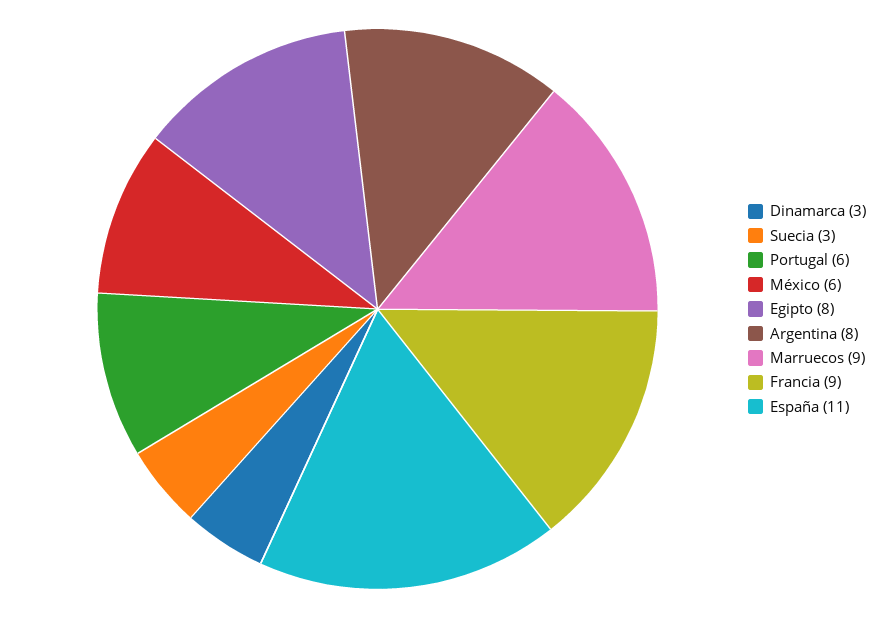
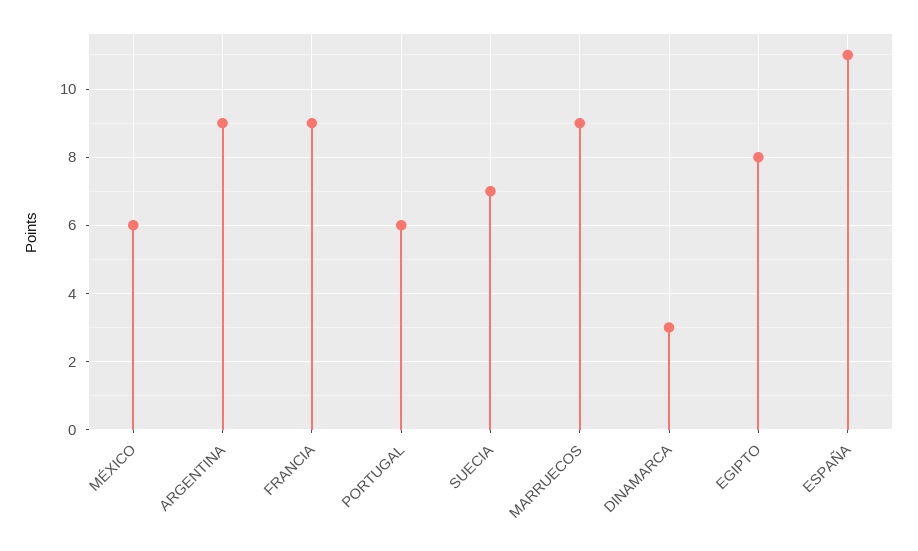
  {
    "Dinamarca": 3,
-   "Suecia": 3,
+   "Suecia": 7,
    "Portugal": 6,
    "México": 6,
    "Egipto": 8,
-   "Argentina": 8,
+   "Argentina": 9,
    "Marruecos": 9,
    "Francia": 9,
    "España": 11
  }

